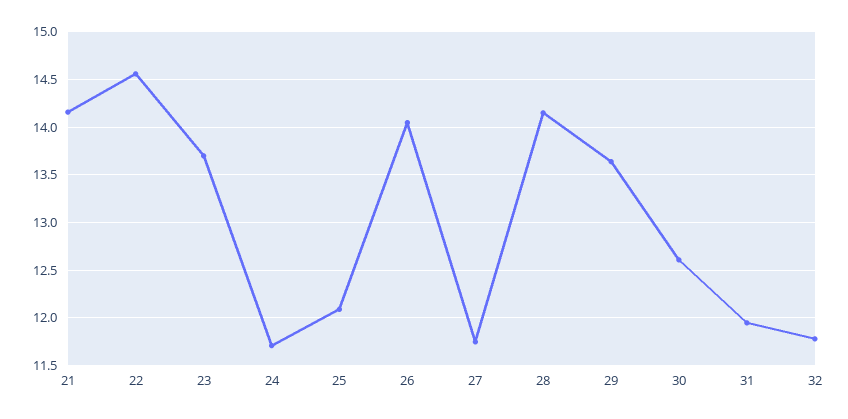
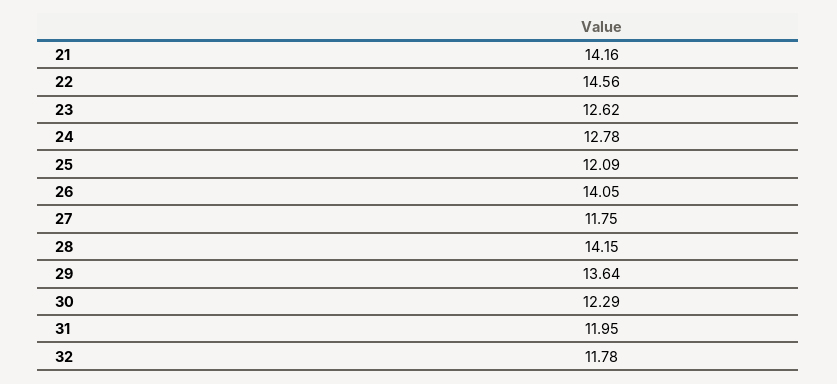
  {
    "21": 14.16,
    "22": 14.56,
-   "23": 13.7,
+   "23": 12.62,
-   "24": 11.7,
+   "24": 12.78,
    "25": 12.09,
    "26": 14.05,
    "27": 11.75,
    "28": 14.15,
    "29": 13.64,
-   "30": 12.6,
+   "30": 12.29,
    "31": 11.95,
    "32": 11.78
  }

